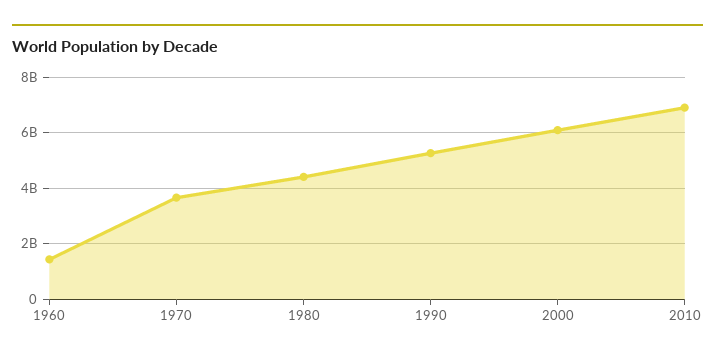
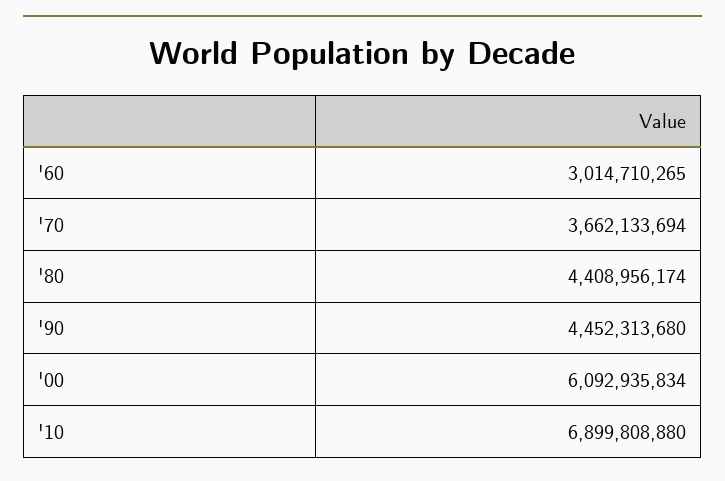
  {
-   "1960": 1500000000,
+   "1960": 3014710265,
    "1970": 3662133694,
    "1980": 4408956174,
-   "1990": 5250000000,
+   "1990": 4452313680,
    "2000": 6092935834,
    "2010": 6899808880
  }

